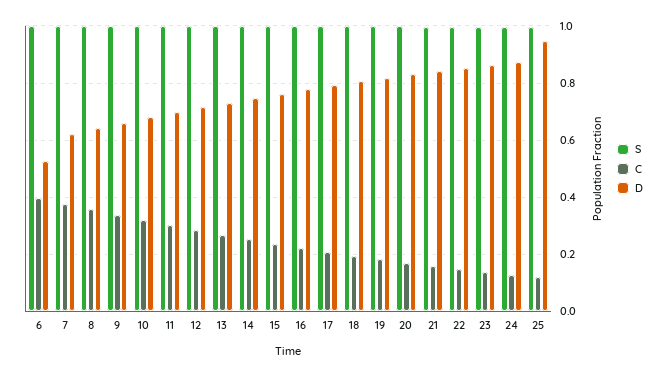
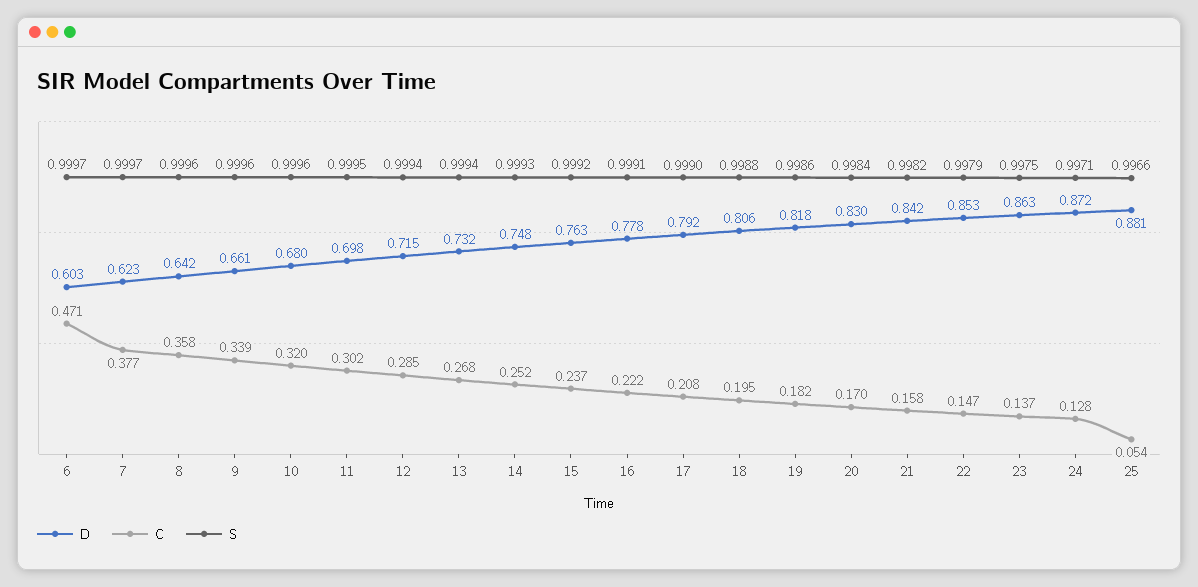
  {
    "S": {
      "6": 0.9997,
      "7": 0.9997,
      "8": 0.9996,
      "9": 0.9996,
      "10": 0.9996,
      "11": 0.9995,
      "12": 0.9994,
      "13": 0.9994,
      "14": 0.9993,
      "15": 0.9992,
      "16": 0.9991,
      "17": 0.999,
      "18": 0.9988,
      "19": 0.9986,
      "20": 0.9984,
      "21": 0.9982,
      "22": 0.9979,
      "23": 0.9975,
      "24": 0.9971,
      "25": 0.9966
    },
    "C": {
-     "6": 0.4,
+     "6": 0.471,
      "7": 0.377,
      "8": 0.358,
      "9": 0.339,
      "10": 0.32,
      "11": 0.302,
      "12": 0.285,
      "13": 0.268,
      "14": 0.252,
      "15": 0.237,
      "16": 0.222,
      "17": 0.208,
      "18": 0.195,
      "19": 0.182,
      "20": 0.17,
      "21": 0.158,
      "22": 0.147,
      "23": 0.137,
      "24": 0.128,
-     "25": 0.125
+     "25": 0.054
    },
    "D": {
-     "6": 0.525,
+     "6": 0.603,
      "7": 0.623,
      "8": 0.642,
      "9": 0.661,
      "10": 0.68,
      "11": 0.698,
      "12": 0.715,
      "13": 0.732,
      "14": 0.748,
      "15": 0.763,
      "16": 0.778,
      "17": 0.792,
      "18": 0.806,
      "19": 0.818,
      "20": 0.83,
      "21": 0.842,
      "22": 0.853,
      "23": 0.863,
      "24": 0.872,
-     "25": 0.95
+     "25": 0.881
    }
  }

